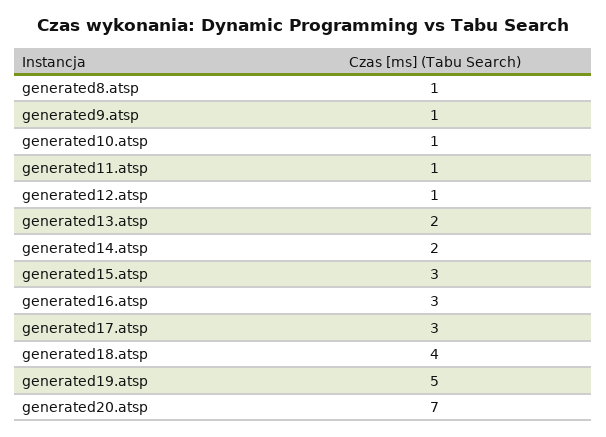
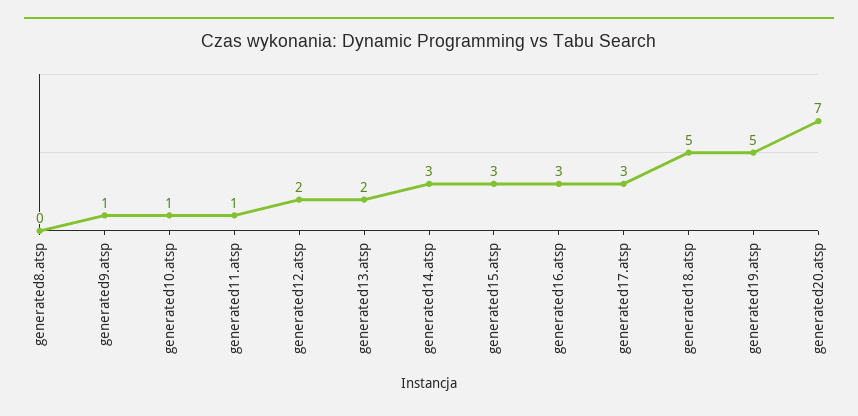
  {
-   "generated8.atsp": 1,
+   "generated8.atsp": 0,
    "generated9.atsp": 1,
    "generated10.atsp": 1,
    "generated11.atsp": 1,
-   "generated12.atsp": 1,
+   "generated12.atsp": 2,
    "generated13.atsp": 2,
-   "generated14.atsp": 2,
+   "generated14.atsp": 3,
    "generated15.atsp": 3,
    "generated16.atsp": 3,
    "generated17.atsp": 3,
-   "generated18.atsp": 4,
+   "generated18.atsp": 5,
    "generated19.atsp": 5,
    "generated20.atsp": 7
  }

